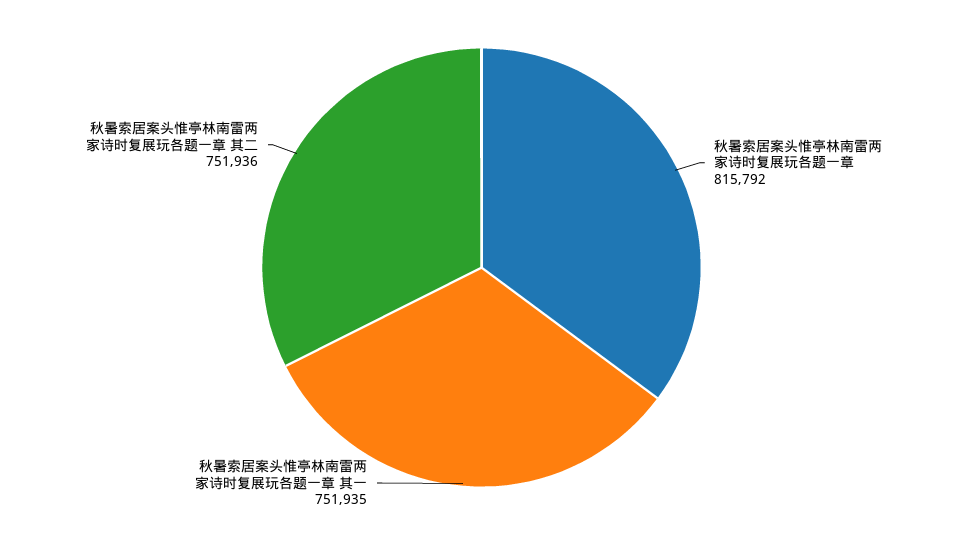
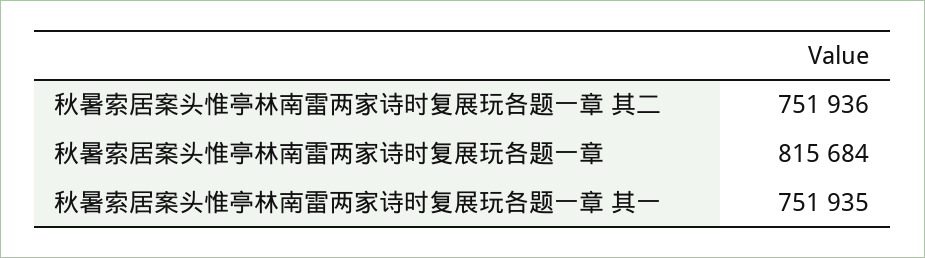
  {
-   "秋暑索居案头惟亭林南雷两家诗时复展玩各题一章": 815792,
+   "秋暑索居案头惟亭林南雷两家诗时复展玩各题一章": 815684,
    "秋暑索居案头惟亭林南雷两家诗时复展玩各题一章 其一": 751935,
    "秋暑索居案头惟亭林南雷两家诗时复展玩各题一章 其二": 751936
  }

